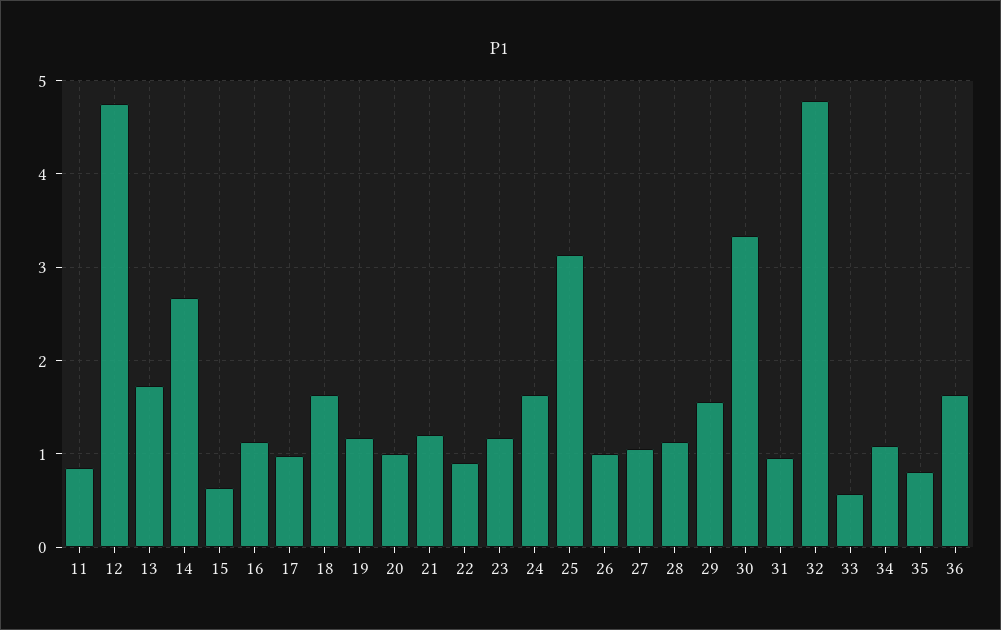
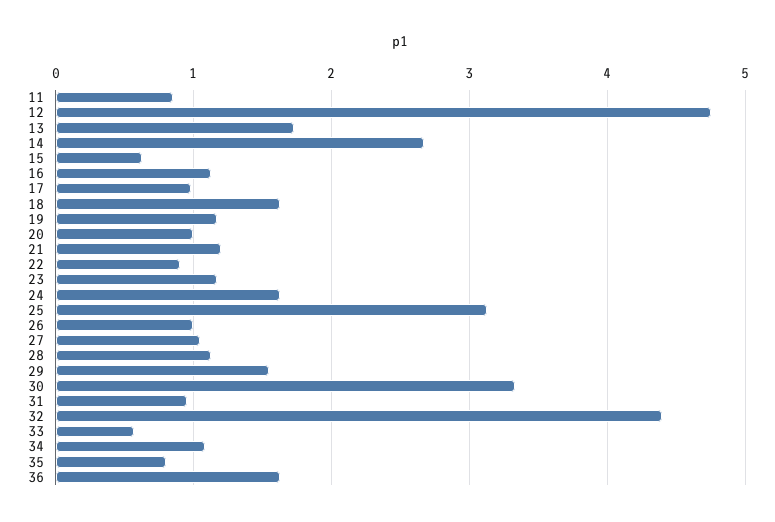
  {
    "11": 0.9,
    "12": 4.8,
    "13": 1.7,
    "14": 2.7,
    "15": 0.6,
    "16": 1.1,
    "17": 1,
    "18": 1.6,
    "19": 1.2,
    "20": 1,
    "21": 1.2,
    "22": 0.9,
    "23": 1.2,
    "24": 1.6,
    "25": 3.1,
    "26": 1,
    "27": 1.1,
    "28": 1.1,
    "29": 1.6,
    "30": 3.3,
    "31": 1,
-   "32": 4.8,
+   "32": 4.4,
    "33": 0.6,
    "34": 1.1,
    "35": 0.8,
    "36": 1.6
  }

